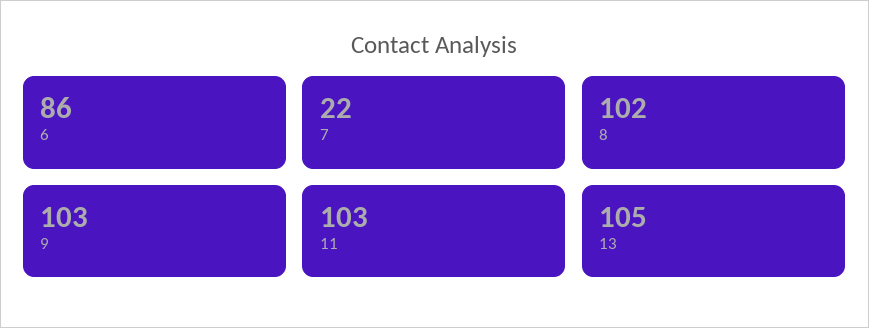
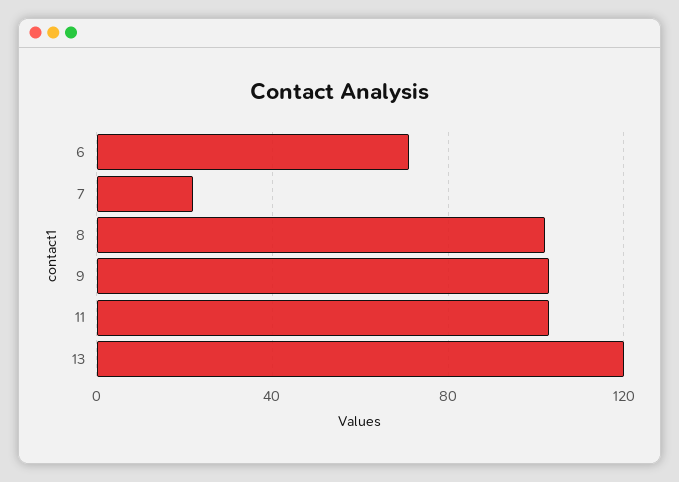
  {
-   "6": 86,
+   "6": 70,
    "7": 22,
    "8": 102,
    "9": 103,
    "11": 103,
-   "13": 105
+   "13": 120
  }

